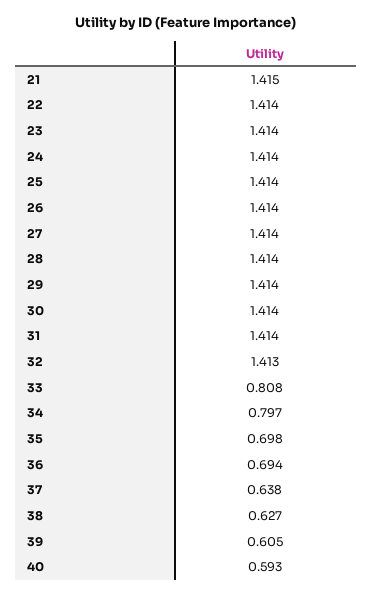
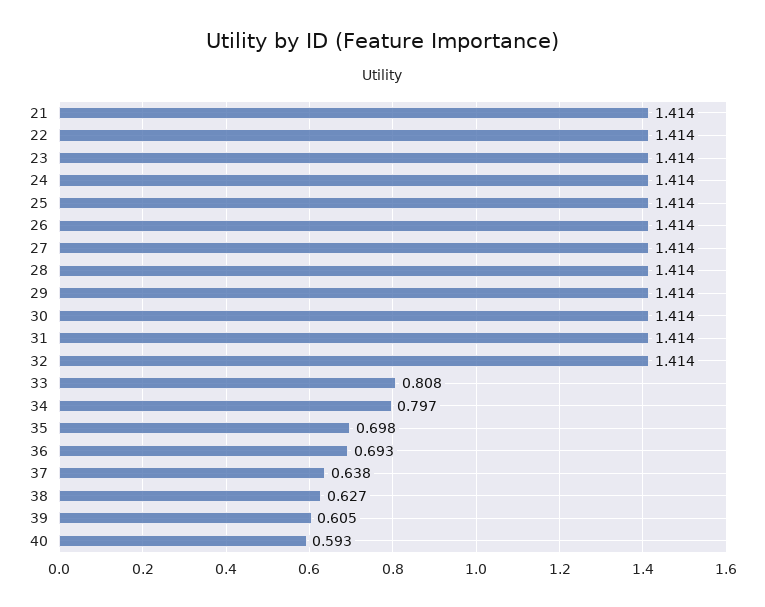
  {
-   "21": 1.415,
+   "21": 1.414,
    "22": 1.414,
    "23": 1.414,
    "24": 1.414,
    "25": 1.414,
    "26": 1.414,
    "27": 1.414,
    "28": 1.414,
    "29": 1.414,
    "30": 1.414,
    "31": 1.414,
-   "32": 1.413,
+   "32": 1.414,
    "33": 0.808,
    "34": 0.797,
    "35": 0.698,
-   "36": 0.694,
+   "36": 0.693,
    "37": 0.638,
    "38": 0.627,
    "39": 0.605,
    "40": 0.593
  }

